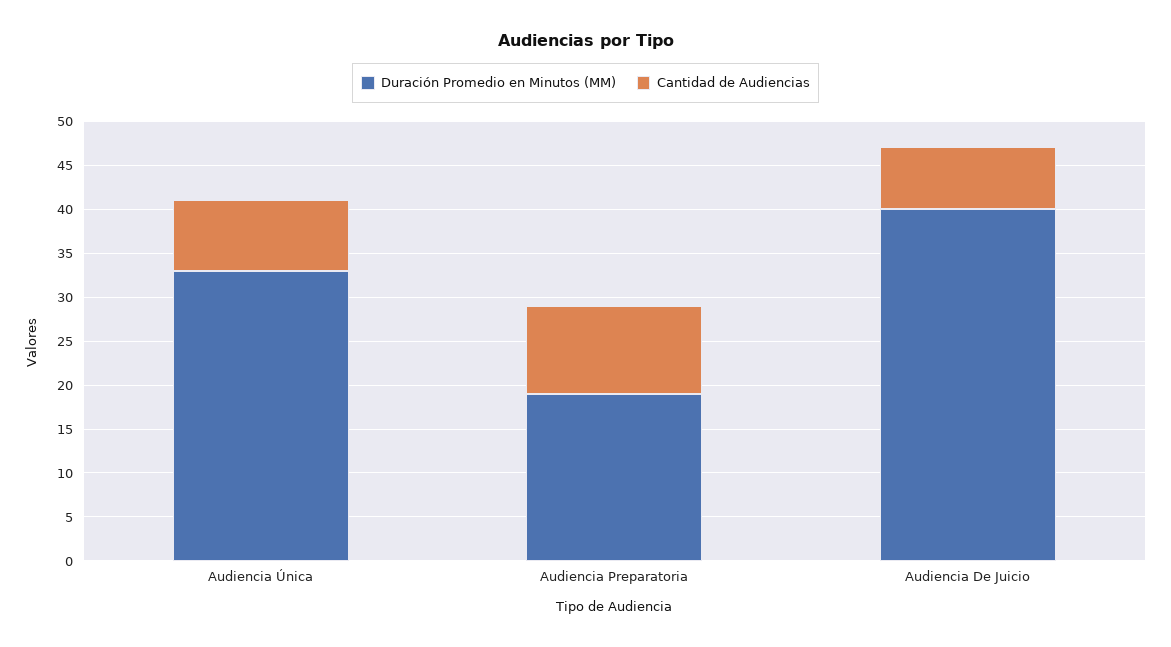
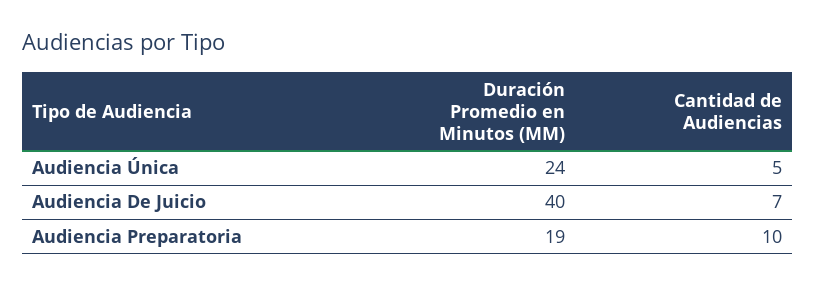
  {
    "Duración Promedio en Minutos (MM)": {
-     "Audiencia Única": 33,
+     "Audiencia Única": 24,
      "Audiencia Preparatoria": 19,
      "Audiencia De Juicio": 40
    },
    "Cantidad de Audiencias": {
-     "Audiencia Única": 8,
+     "Audiencia Única": 5,
      "Audiencia Preparatoria": 10,
      "Audiencia De Juicio": 7
    }
  }

